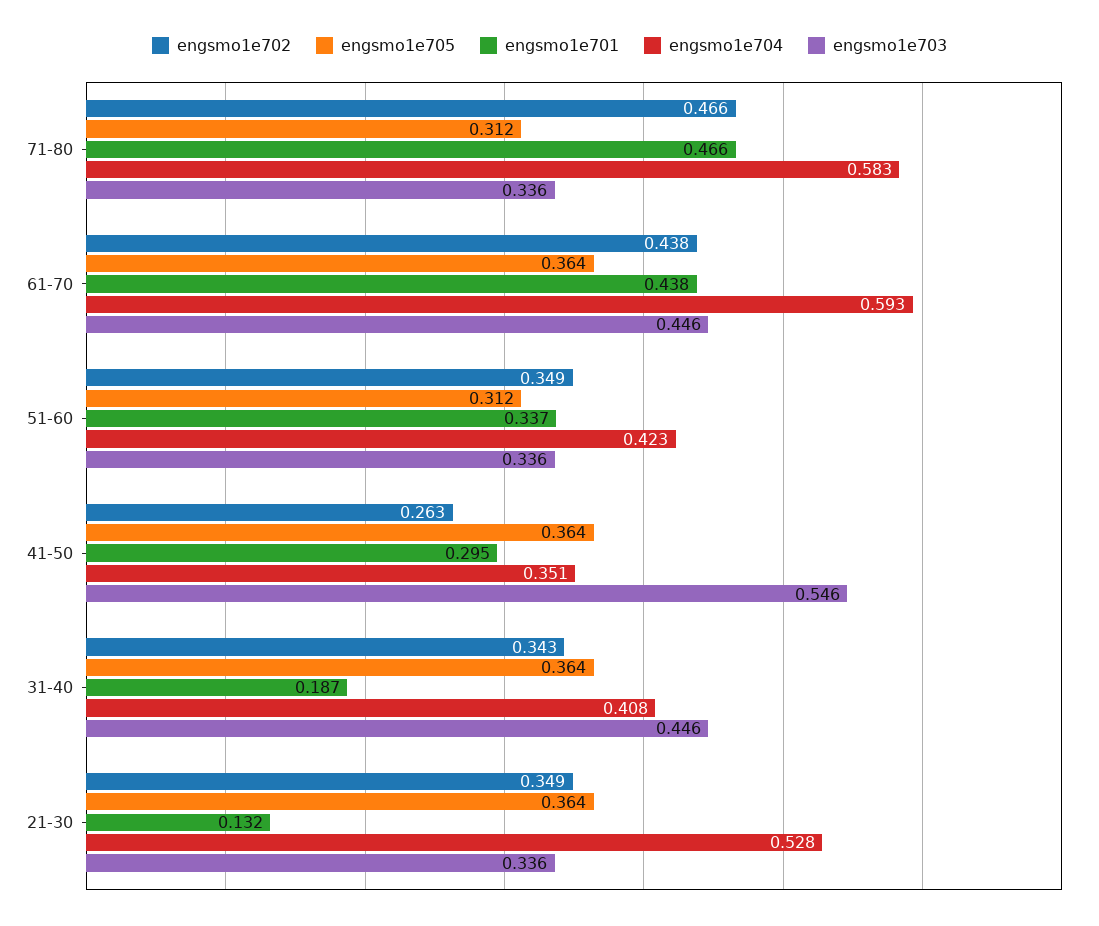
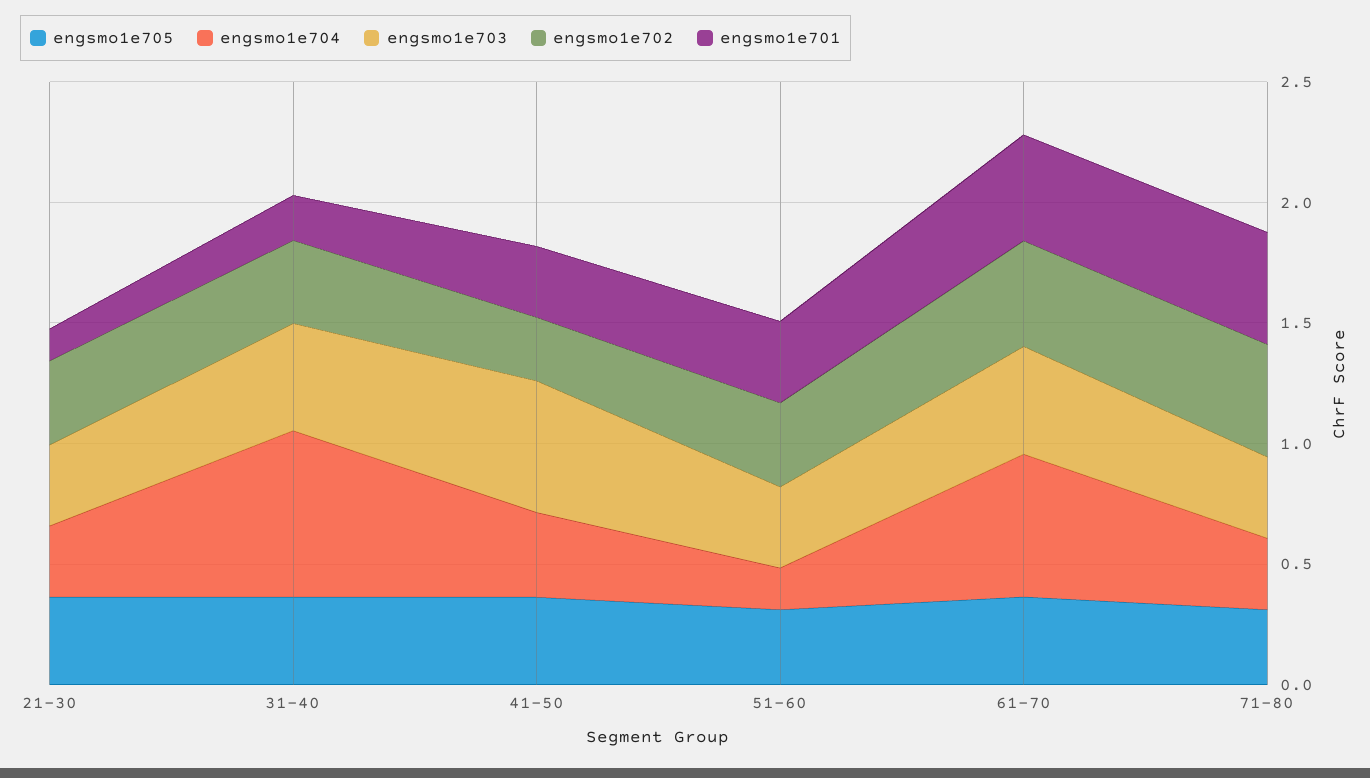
  {
    "engsmo1e702": {
      "71-80": 0.466,
      "61-70": 0.438,
      "51-60": 0.349,
      "41-50": 0.263,
      "31-40": 0.343,
      "21-30": 0.349
    },
    "engsmo1e705": {
      "71-80": 0.312,
      "61-70": 0.364,
      "51-60": 0.312,
      "41-50": 0.364,
      "31-40": 0.364,
      "21-30": 0.364
    },
    "engsmo1e701": {
      "71-80": 0.466,
      "61-70": 0.438,
      "51-60": 0.337,
      "41-50": 0.295,
      "31-40": 0.187,
      "21-30": 0.132
    },
    "engsmo1e704": {
-     "71-80": 0.583,
+     "71-80": 0.3,
      "61-70": 0.593,
-     "51-60": 0.423,
+     "51-60": 0.2,
      "41-50": 0.351,
-     "31-40": 0.408,
+     "31-40": 0.7,
-     "21-30": 0.528
+     "21-30": 0.3
    },
    "engsmo1e703": {
      "71-80": 0.336,
      "61-70": 0.446,
      "51-60": 0.336,
      "41-50": 0.546,
      "31-40": 0.446,
      "21-30": 0.336
    }
  }

